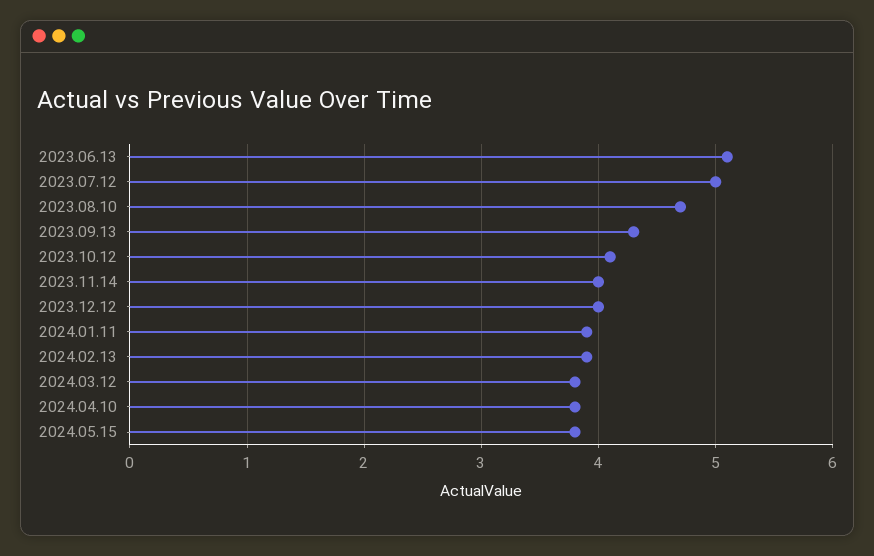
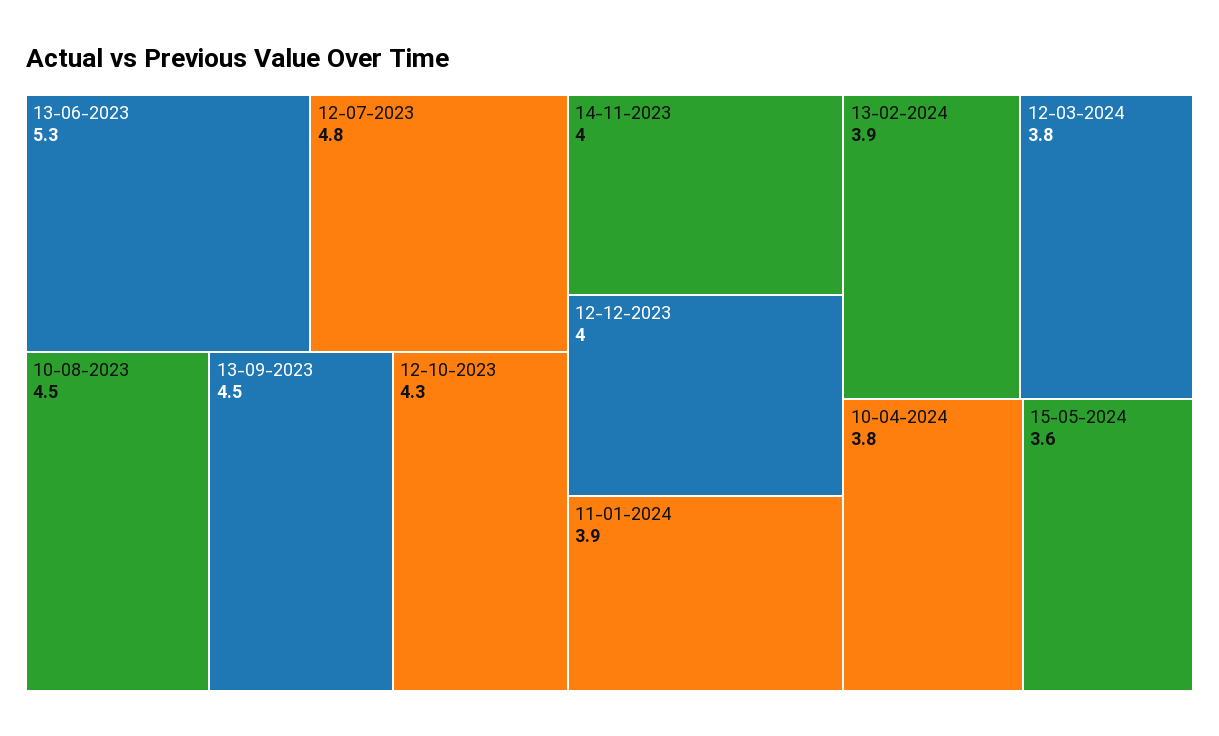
  {
-   "2023.06.13": 5.1,
+   "2023.06.13": 5.3,
-   "2023.07.12": 5,
+   "2023.07.12": 4.8,
-   "2023.08.10": 4.7,
+   "2023.08.10": 4.5,
-   "2023.09.13": 4.3,
+   "2023.09.13": 4.5,
-   "2023.10.12": 4.1,
+   "2023.10.12": 4.3,
    "2023.11.14": 4,
    "2023.12.12": 4,
    "2024.01.11": 3.9,
    "2024.02.13": 3.9,
    "2024.03.12": 3.8,
    "2024.04.10": 3.8,
-   "2024.05.15": 3.8
+   "2024.05.15": 3.6
  }

